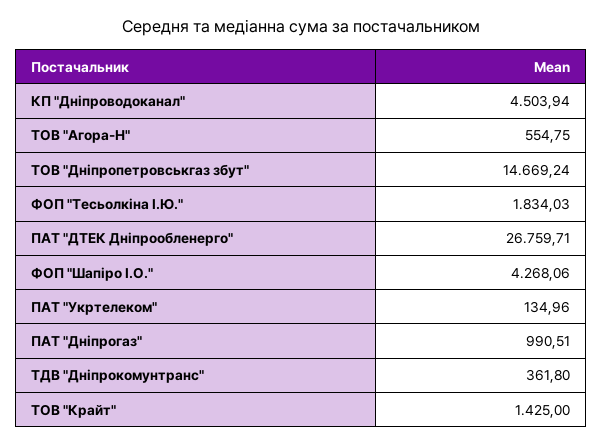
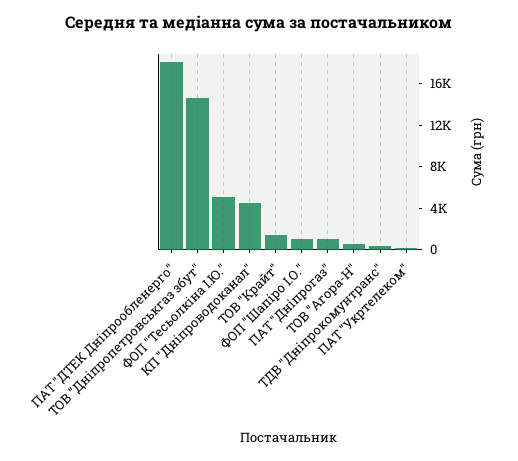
  {
    "КП \"Дніпроводоканал\"": 4503.94,
    "ТОВ \"Агора-Н\"": 554.75,
    "ТОВ \"Дніпропетровськгаз збут\"": 14669.24,
-   "ФОП \"Тесьолкіна І.Ю.\"": 1834.03,
+   "ФОП \"Тесьолкіна І.Ю.\"": 5000,
-   "ПАТ \"ДТЕК Дніпрообленерго\"": 26759.71,
+   "ПАТ \"ДТЕК Дніпрообленерго\"": 18000,
-   "ФОП \"Шапіро І.О.\"": 4268.06,
+   "ФОП \"Шапіро І.О.\"": 1000,
    "ПАТ \"Укртелеком\"": 134.96,
    "ПАТ \"Дніпрогаз\"": 990.51,
    "ТДВ \"Дніпрокомунтранс\"": 361.8,
    "ТОВ \"Крайт\"": 1425
  }

